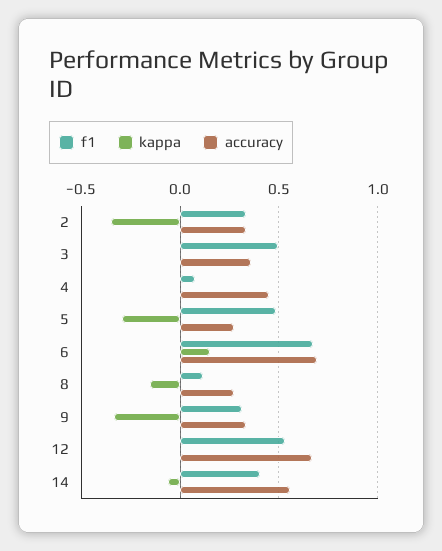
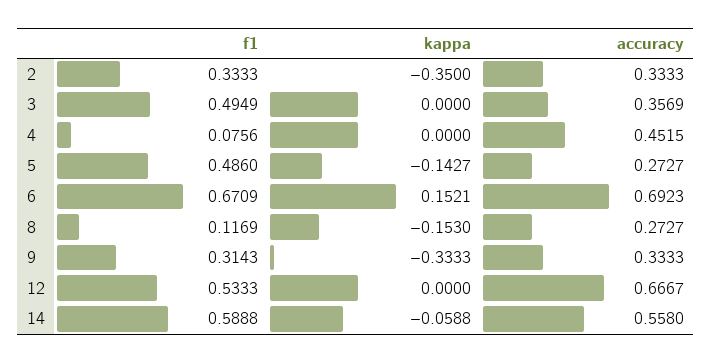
  {
    "f1": {
      "2": 0.3333,
      "3": 0.4949,
      "4": 0.0756,
      "5": 0.486,
      "6": 0.6709,
      "8": 0.1169,
      "9": 0.3143,
      "12": 0.5333,
-     "14": 0.4
+     "14": 0.5888
    },
    "kappa": {
      "2": -0.35,
      "3": 0,
      "4": 0,
-     "5": -0.3,
+     "5": -0.1427,
      "6": 0.1521,
      "8": -0.153,
      "9": -0.3333,
      "12": 0,
      "14": -0.0588
    },
    "accuracy": {
      "2": 0.3333,
      "3": 0.3569,
      "4": 0.4515,
      "5": 0.2727,
      "6": 0.6923,
      "8": 0.2727,
      "9": 0.3333,
      "12": 0.6667,
      "14": 0.558
    }
  }

